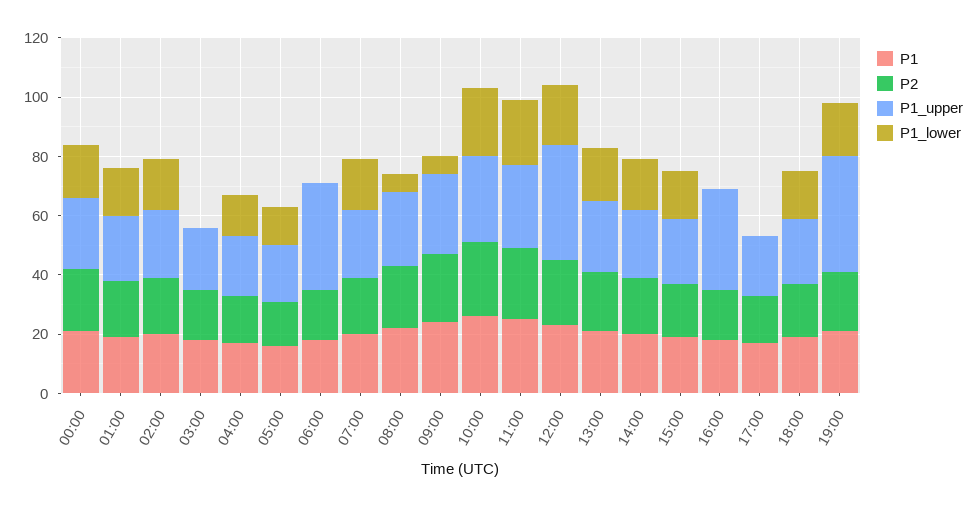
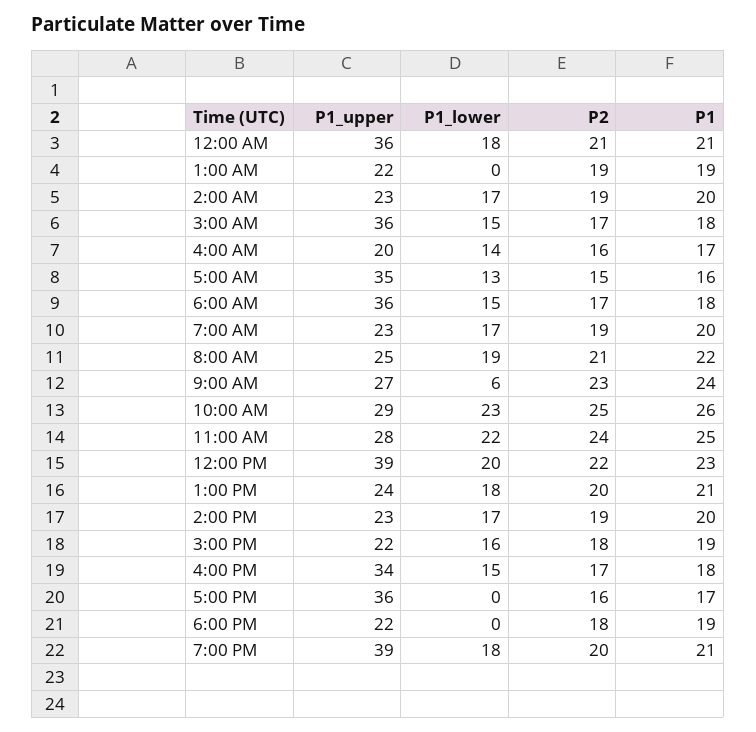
  {
    "P1": {
      "00:00": 21,
      "01:00": 19,
      "02:00": 20,
      "03:00": 18,
      "04:00": 17,
      "05:00": 16,
      "06:00": 18,
      "07:00": 20,
      "08:00": 22,
      "09:00": 24,
      "10:00": 26,
      "11:00": 25,
      "12:00": 23,
      "13:00": 21,
      "14:00": 20,
      "15:00": 19,
      "16:00": 18,
      "17:00": 17,
      "18:00": 19,
      "19:00": 21
    },
    "P2": {
      "00:00": 21,
      "01:00": 19,
      "02:00": 19,
      "03:00": 17,
      "04:00": 16,
      "05:00": 15,
      "06:00": 17,
      "07:00": 19,
      "08:00": 21,
      "09:00": 23,
      "10:00": 25,
      "11:00": 24,
      "12:00": 22,
      "13:00": 20,
      "14:00": 19,
      "15:00": 18,
      "16:00": 17,
      "17:00": 16,
      "18:00": 18,
      "19:00": 20
    },
    "P1_upper": {
-     "00:00": 25,
+     "00:00": 36,
      "01:00": 22,
      "02:00": 23,
-     "03:00": 20,
+     "03:00": 36,
      "04:00": 20,
-     "05:00": 20,
+     "05:00": 35,
      "06:00": 36,
      "07:00": 23,
      "08:00": 25,
      "09:00": 27,
      "10:00": 29,
      "11:00": 28,
      "12:00": 39,
      "13:00": 24,
      "14:00": 23,
      "15:00": 22,
      "16:00": 34,
-     "17:00": 20,
+     "17:00": 36,
      "18:00": 22,
      "19:00": 39
    },
    "P1_lower": {
      "00:00": 18,
-     "01:00": 15,
+     "01:00": 0,
      "02:00": 17,
-     "03:00": 0,
+     "03:00": 15,
      "04:00": 14,
      "05:00": 13,
-     "06:00": 0,
+     "06:00": 15,
      "07:00": 17,
-     "08:00": 5,
+     "08:00": 19,
      "09:00": 6,
      "10:00": 23,
      "11:00": 22,
      "12:00": 20,
      "13:00": 18,
      "14:00": 17,
      "15:00": 16,
-     "16:00": 0,
+     "16:00": 15,
      "17:00": 0,
-     "18:00": 15,
+     "18:00": 0,
      "19:00": 18
    }
  }

